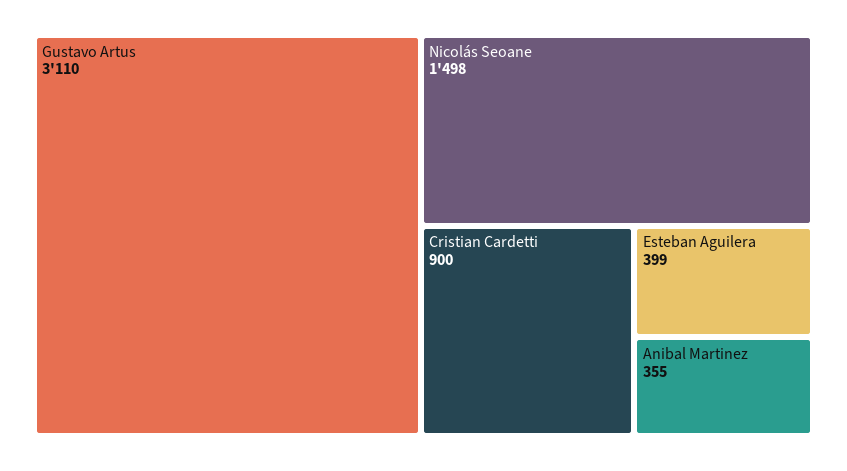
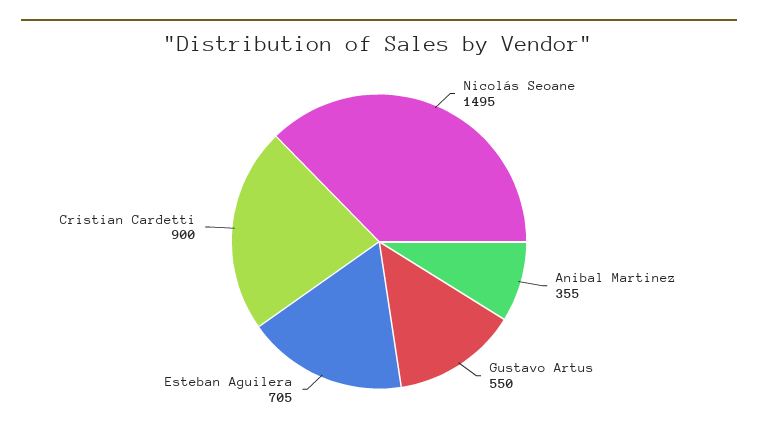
  {
-   "Gustavo Artus": 3110,
+   "Gustavo Artus": 550,
-   "Nicolás Seoane": 1498,
+   "Nicolás Seoane": 1495,
    "Cristian Cardetti": 900,
-   "Esteban Aguilera": 399,
+   "Esteban Aguilera": 705,
    "Anibal Martinez": 355
  }

